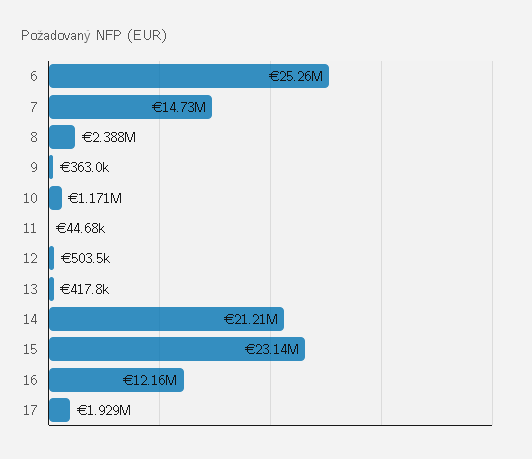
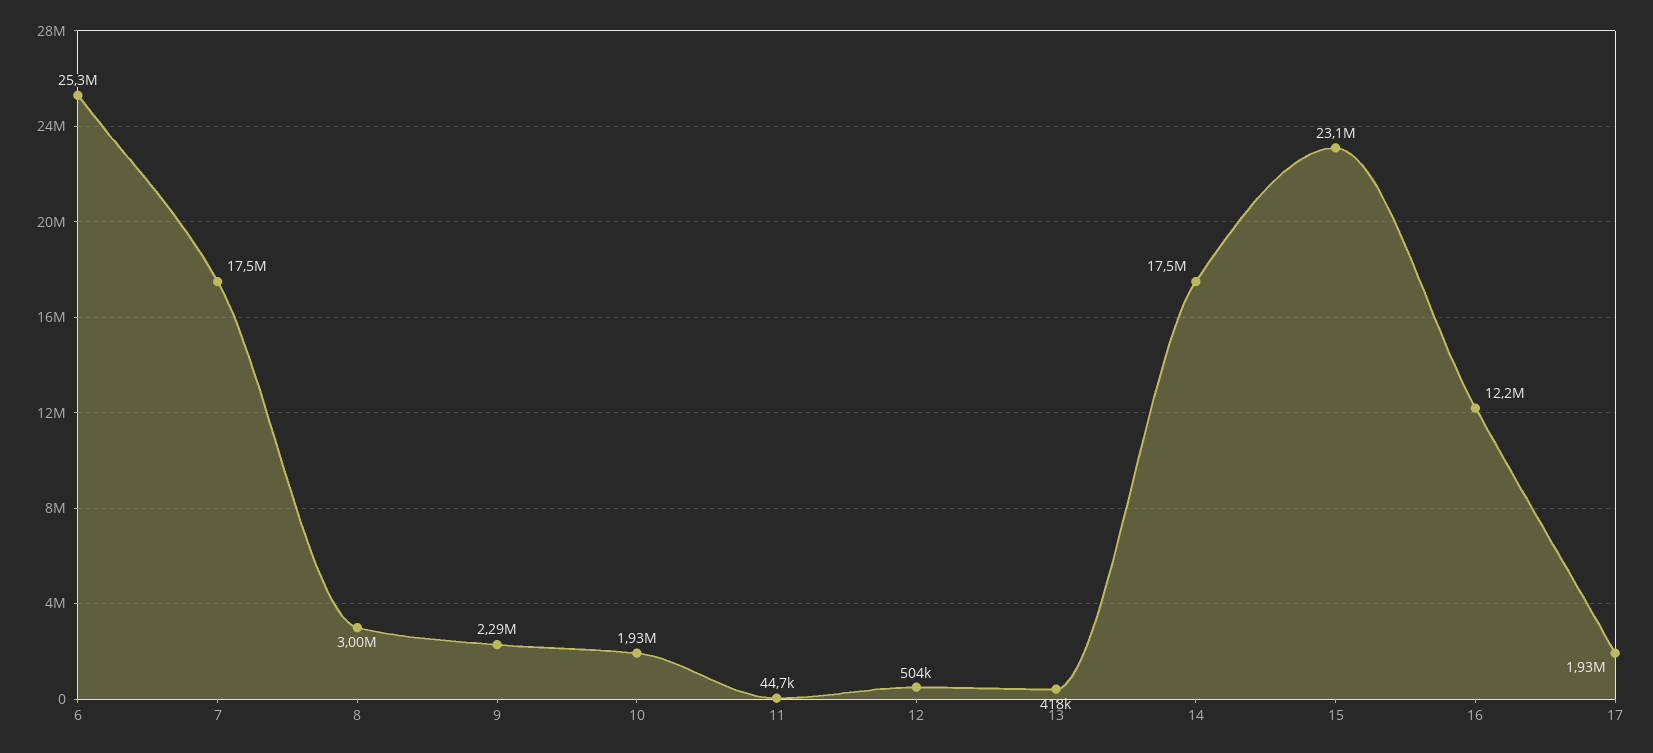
  {
    "6": 25260000,
-   "7": 14730000,
+   "7": 17500000,
-   "8": 2388000,
+   "8": 3000000,
-   "9": 363000,
+   "9": 2290000,
-   "10": 1171000,
+   "10": 1930000,
    "11": 44680,
    "12": 503500,
    "13": 417800,
-   "14": 21210000,
+   "14": 17500000,
    "15": 23140000,
    "16": 12160000,
    "17": 1929000
  }

